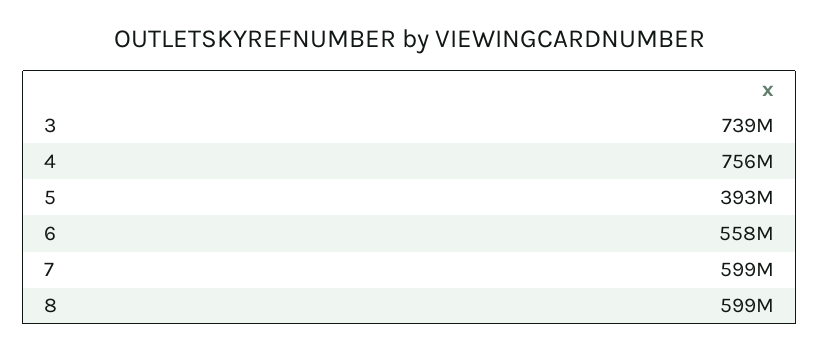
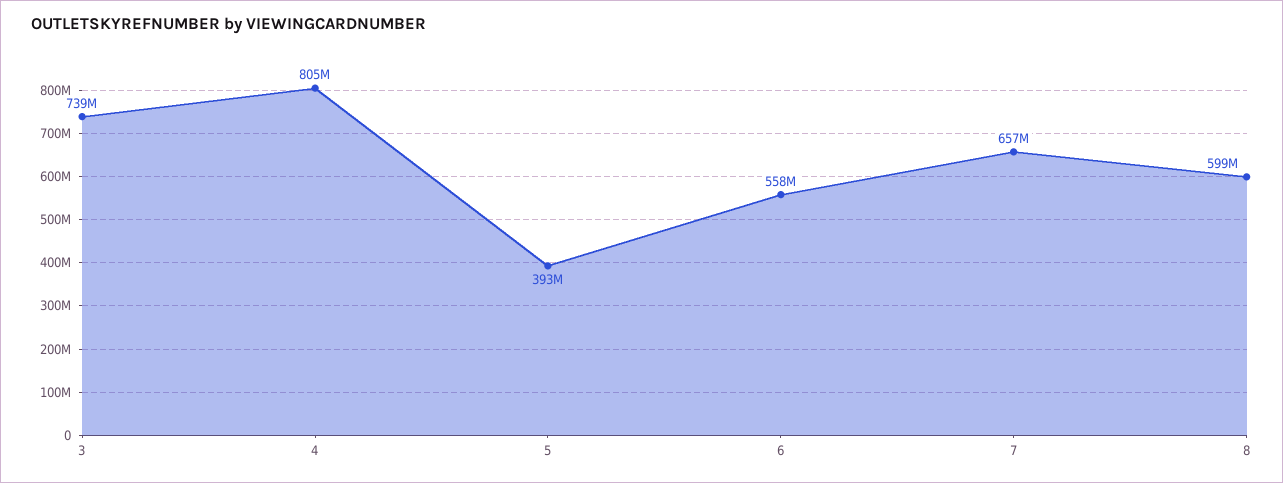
  {
    "3": 739000000,
-   "4": 756000000,
+   "4": 805000000,
    "5": 393000000,
    "6": 558000000,
-   "7": 599000000,
+   "7": 657000000,
    "8": 599000000
  }

